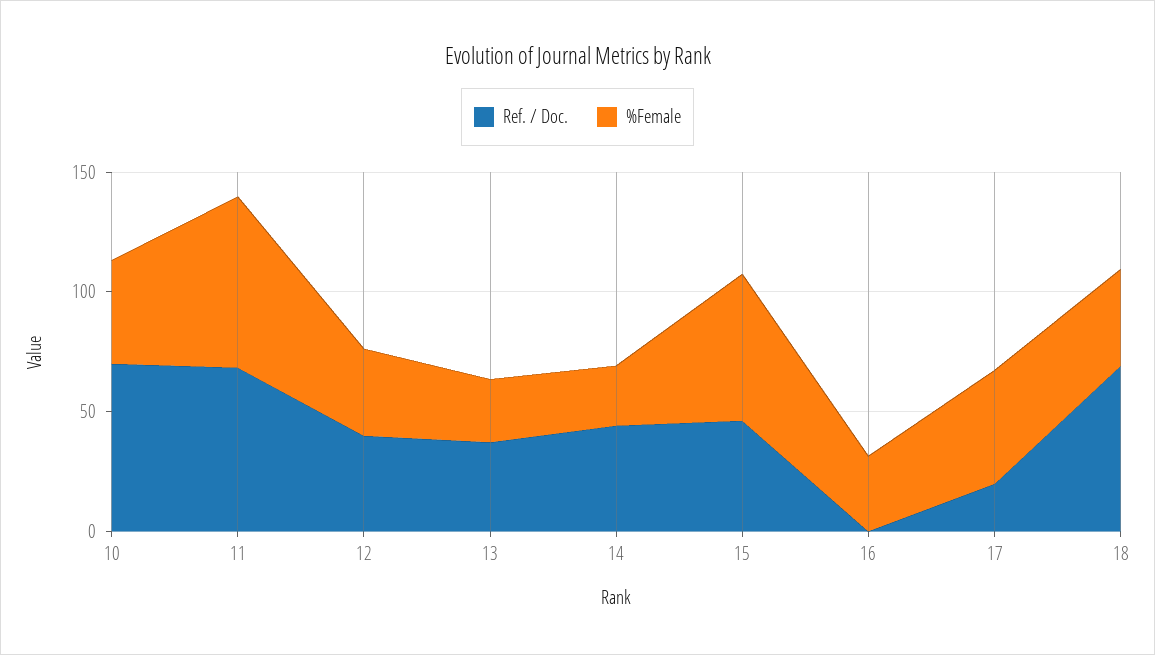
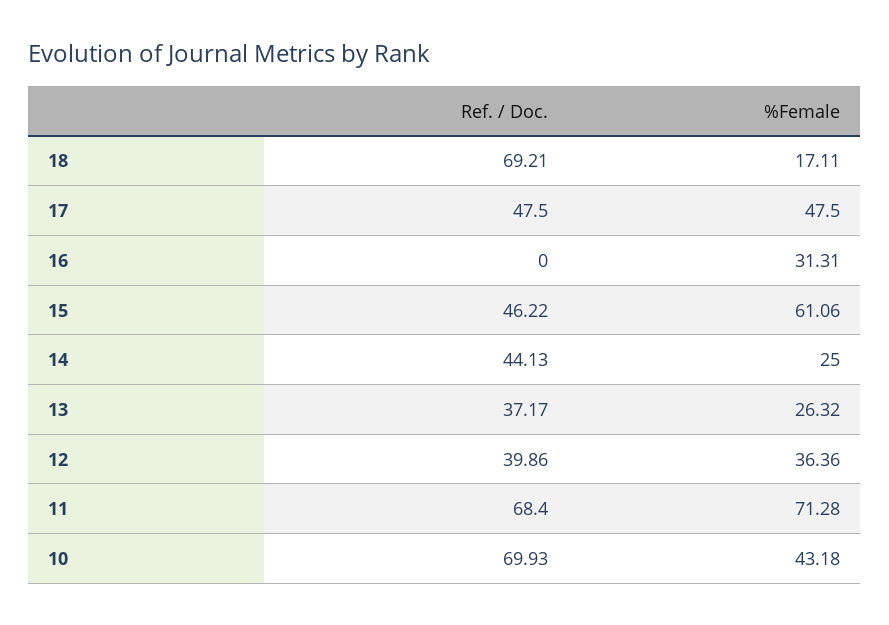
  {
    "Ref. / Doc.": {
      "10": 69.93,
      "11": 68.4,
      "12": 39.86,
      "13": 37.17,
      "14": 44.13,
      "15": 46.22,
      "16": 0,
-     "17": 20,
+     "17": 47.5,
      "18": 69.21
    },
    "%Female": {
      "10": 43.18,
      "11": 71.28,
      "12": 36.36,
      "13": 26.32,
      "14": 25,
      "15": 61.06,
      "16": 31.31,
      "17": 47.5,
-     "18": 40
+     "18": 17.11
    }
  }

